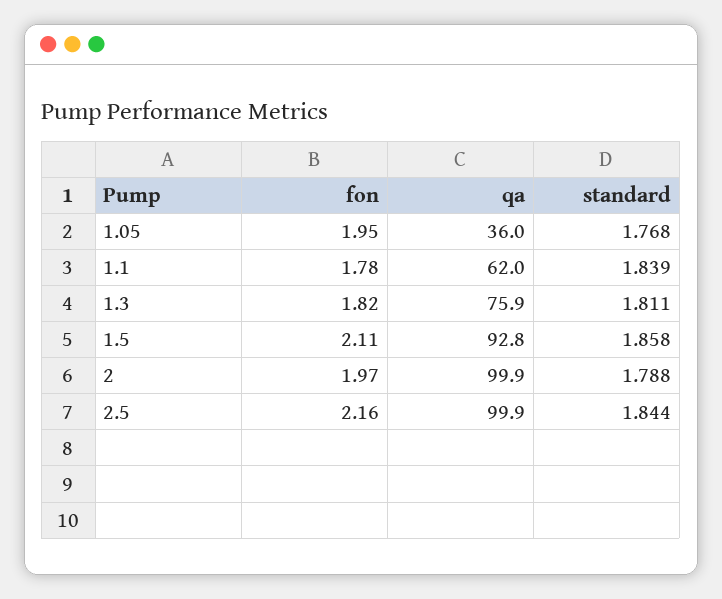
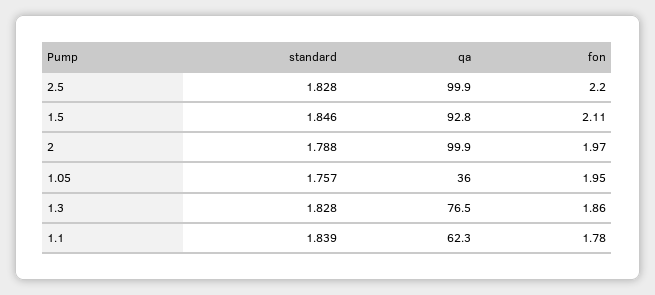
  {
    "fon": {
      "1.05": 1.95,
      "1.1": 1.78,
-     "1.3": 1.82,
+     "1.3": 1.86,
      "1.5": 2.11,
      "2": 1.97,
-     "2.5": 2.16
+     "2.5": 2.2
    },
    "qa": {
      "1.05": 36,
-     "1.1": 62,
+     "1.1": 62.3,
-     "1.3": 75.9,
+     "1.3": 76.5,
      "1.5": 92.8,
      "2": 99.9,
      "2.5": 99.9
    },
    "standard": {
-     "1.05": 1.768,
+     "1.05": 1.757,
      "1.1": 1.839,
-     "1.3": 1.811,
+     "1.3": 1.828,
-     "1.5": 1.858,
+     "1.5": 1.846,
      "2": 1.788,
-     "2.5": 1.844
+     "2.5": 1.828
    }
  }

